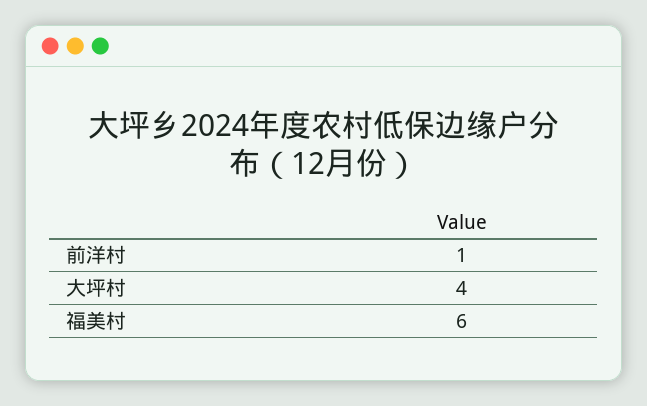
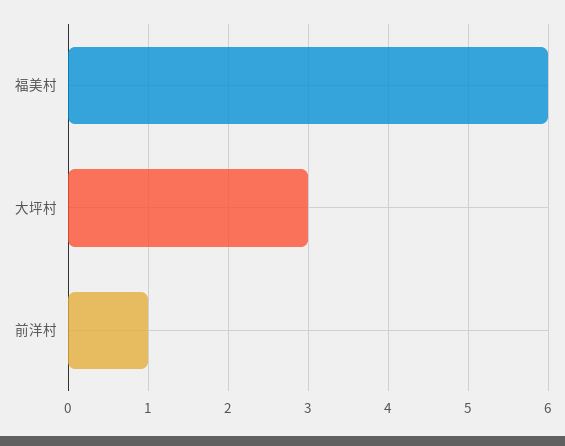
  {
    "前洋村": 1,
-   "大坪村": 4,
+   "大坪村": 3,
    "福美村": 6
  }

